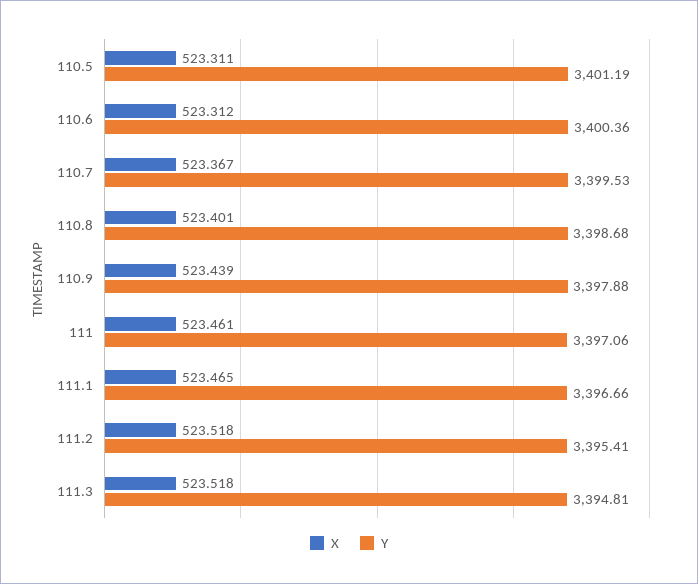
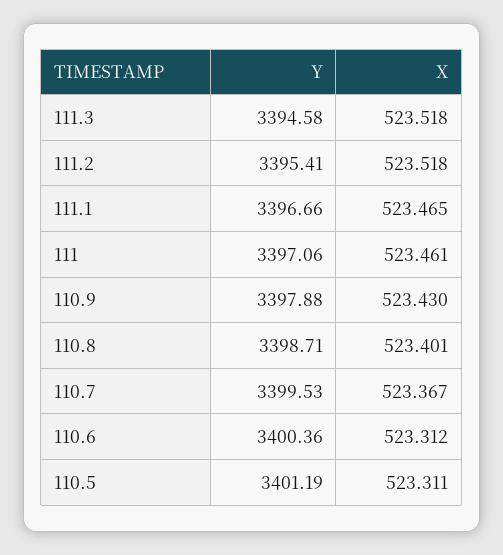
  {
    "X": {
      "110.5": 523.311,
      "110.6": 523.312,
      "110.7": 523.367,
      "110.8": 523.401,
-     "110.9": 523.439,
+     "110.9": 523.43,
      "111": 523.461,
      "111.1": 523.465,
      "111.2": 523.518,
      "111.3": 523.518
    },
    "Y": {
      "110.5": 3401.19,
      "110.6": 3400.36,
      "110.7": 3399.53,
-     "110.8": 3398.68,
+     "110.8": 3398.71,
      "110.9": 3397.88,
      "111": 3397.06,
      "111.1": 3396.66,
      "111.2": 3395.41,
-     "111.3": 3394.81
+     "111.3": 3394.58
    }
  }

